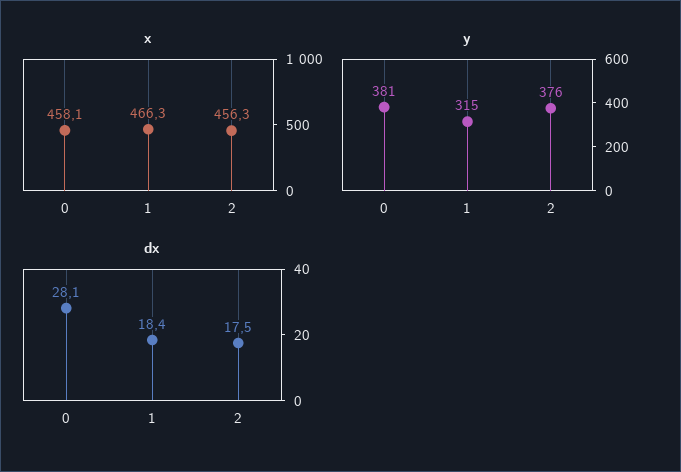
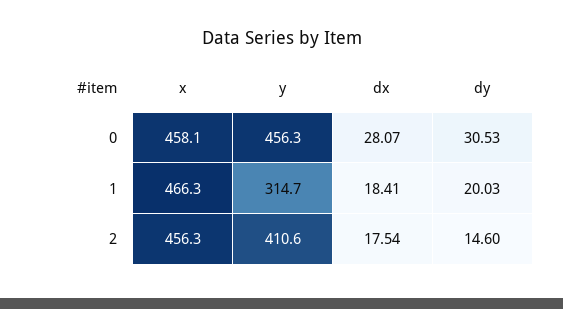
  {
    "x": {
      "0": 458.1,
      "1": 466.3,
      "2": 456.3
    },
    "y": {
-     "0": 381,
+     "0": 456.3,
      "1": 314.7,
-     "2": 376
+     "2": 410.6
    },
    "dx": {
      "0": 28.07,
      "1": 18.41,
      "2": 17.54
-   }
+   },
+   "dy": {
+     "0": 30.53,
+     "1": 20.03,
+     "2": 14.6
+   }
  }

